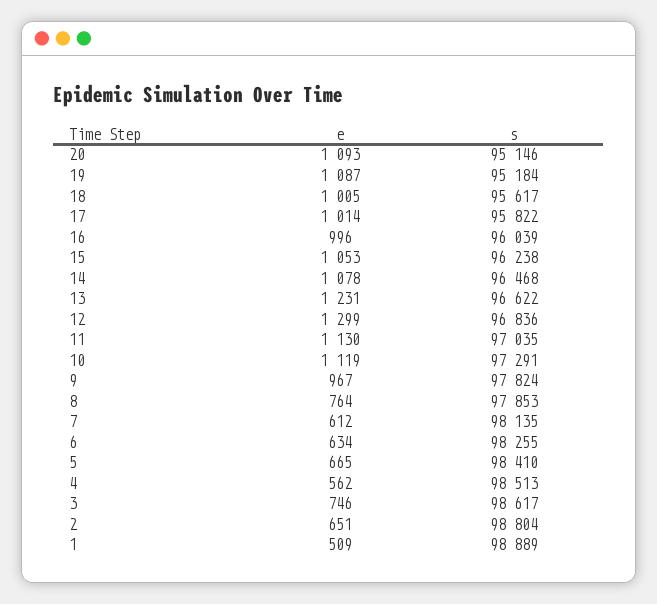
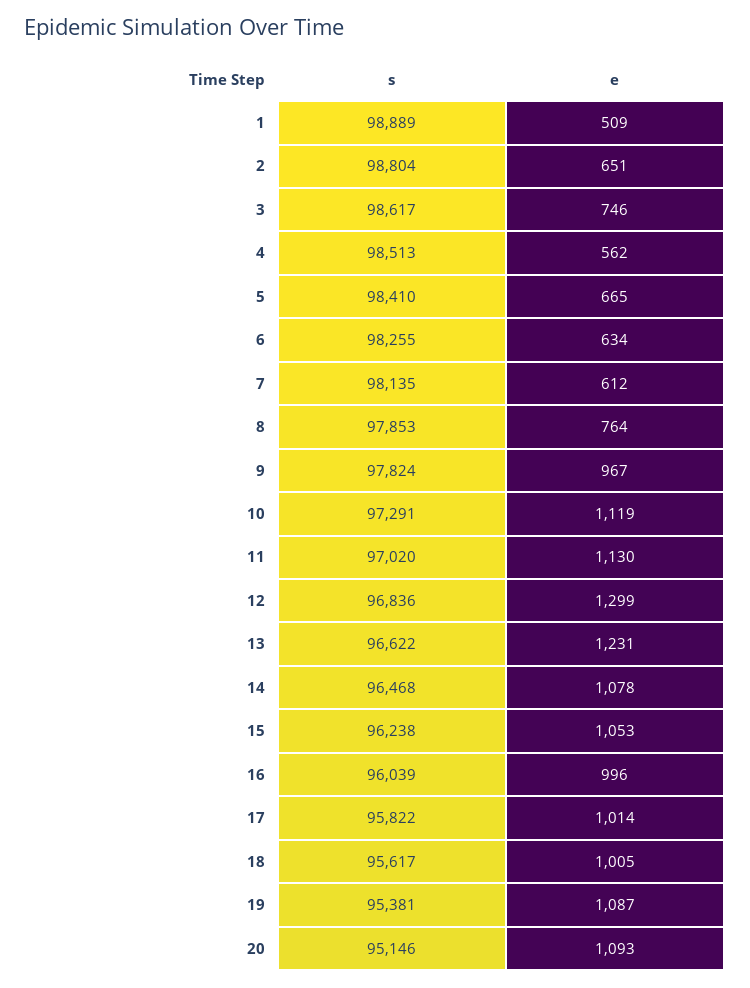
  {
    "e": {
      "20": 1093,
      "19": 1087,
      "18": 1005,
      "17": 1014,
      "16": 996,
      "15": 1053,
      "14": 1078,
      "13": 1231,
      "12": 1299,
      "11": 1130,
      "10": 1119,
      "9": 967,
      "8": 764,
      "7": 612,
      "6": 634,
      "5": 665,
      "4": 562,
      "3": 746,
      "2": 651,
      "1": 509
    },
    "s": {
      "20": 95146,
-     "19": 95184,
+     "19": 95381,
      "18": 95617,
      "17": 95822,
      "16": 96039,
      "15": 96238,
      "14": 96468,
      "13": 96622,
      "12": 96836,
-     "11": 97035,
+     "11": 97020,
      "10": 97291,
      "9": 97824,
      "8": 97853,
      "7": 98135,
      "6": 98255,
      "5": 98410,
      "4": 98513,
      "3": 98617,
      "2": 98804,
      "1": 98889
    }
  }

